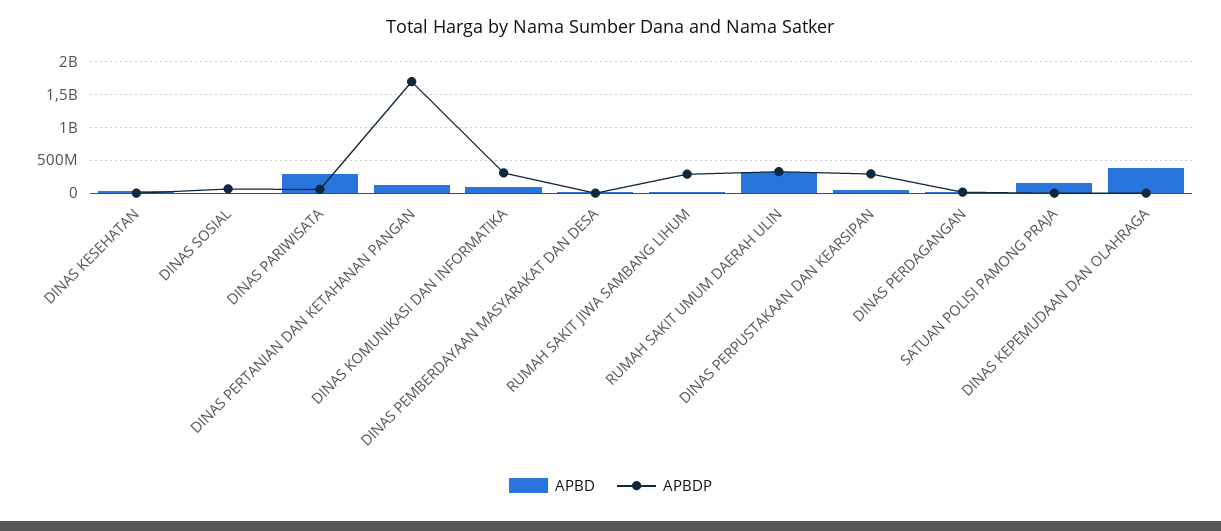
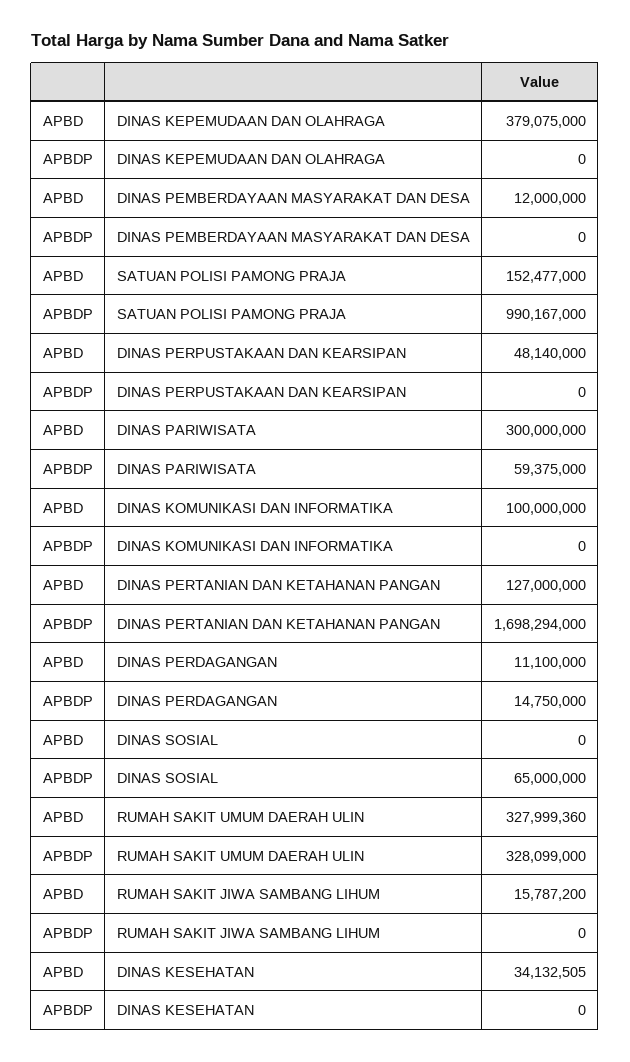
  {
    "APBD": {
      "DINAS KESEHATAN": 34132505,
      "DINAS SOSIAL": 0,
      "DINAS PARIWISATA": 300000000,
      "DINAS PERTANIAN DAN KETAHANAN PANGAN": 127000000,
      "DINAS KOMUNIKASI DAN INFORMATIKA": 100000000,
      "DINAS PEMBERDAYAAN MASYARAKAT DAN DESA": 12000000,
      "RUMAH SAKIT JIWA SAMBANG LIHUM": 15787200,
      "RUMAH SAKIT UMUM DAERAH ULIN": 327999360,
      "DINAS PERPUSTAKAAN DAN KEARSIPAN": 48140000,
      "DINAS PERDAGANGAN": 11100000,
      "SATUAN POLISI PAMONG PRAJA": 152477000,
      "DINAS KEPEMUDAAN DAN OLAHRAGA": 379075000
    },
    "APBDP": {
      "DINAS KESEHATAN": 0,
      "DINAS SOSIAL": 65000000,
      "DINAS PARIWISATA": 59375000,
      "DINAS PERTANIAN DAN KETAHANAN PANGAN": 1698294000,
-     "DINAS KOMUNIKASI DAN INFORMATIKA": 300000000,
+     "DINAS KOMUNIKASI DAN INFORMATIKA": 0,
      "DINAS PEMBERDAYAAN MASYARAKAT DAN DESA": 0,
-     "RUMAH SAKIT JIWA SAMBANG LIHUM": 300000000,
+     "RUMAH SAKIT JIWA SAMBANG LIHUM": 0,
      "RUMAH SAKIT UMUM DAERAH ULIN": 328099000,
-     "DINAS PERPUSTAKAAN DAN KEARSIPAN": 300000000,
+     "DINAS PERPUSTAKAAN DAN KEARSIPAN": 0,
      "DINAS PERDAGANGAN": 14750000,
-     "SATUAN POLISI PAMONG PRAJA": 0,
+     "SATUAN POLISI PAMONG PRAJA": 990167000,
      "DINAS KEPEMUDAAN DAN OLAHRAGA": 0
    }
  }

